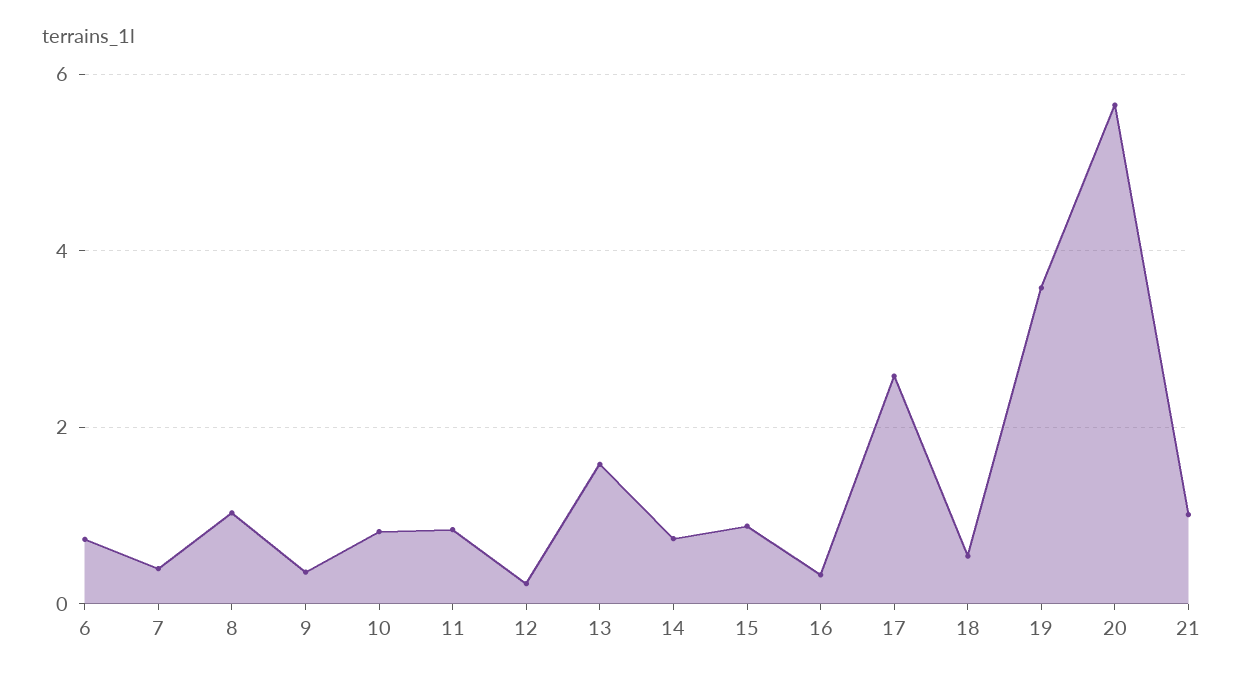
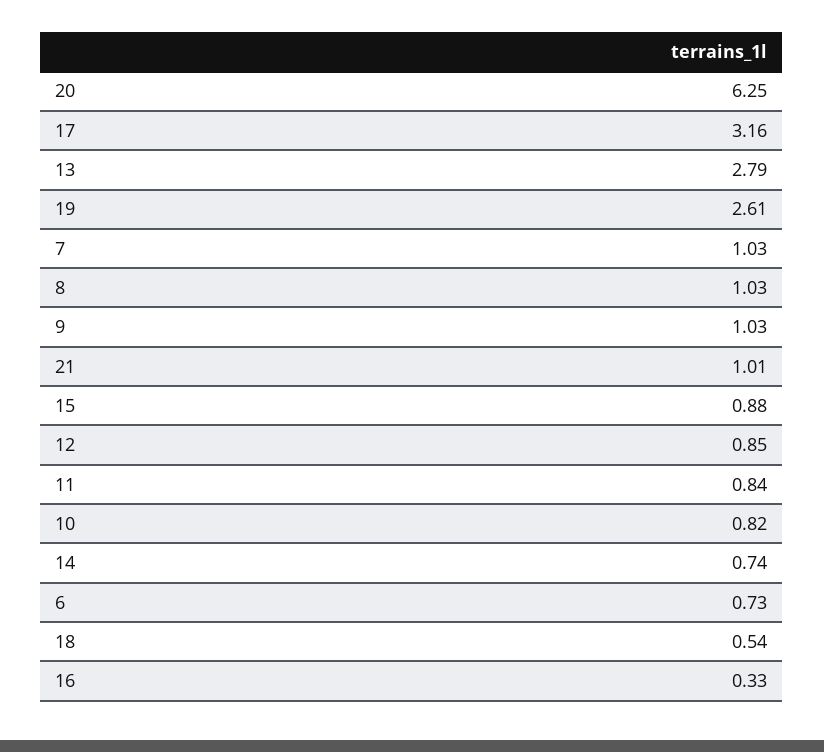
  {
    "6": 0.73,
-   "7": 0.4,
+   "7": 1.03,
    "8": 1.03,
-   "9": 0.4,
+   "9": 1.03,
    "10": 0.82,
    "11": 0.84,
-   "12": 0.2,
+   "12": 0.85,
-   "13": 1.6,
+   "13": 2.79,
    "14": 0.74,
    "15": 0.88,
    "16": 0.33,
-   "17": 2.6,
+   "17": 3.16,
    "18": 0.54,
-   "19": 3.6,
+   "19": 2.61,
-   "20": 5.6,
+   "20": 6.25,
    "21": 1.01
  }

